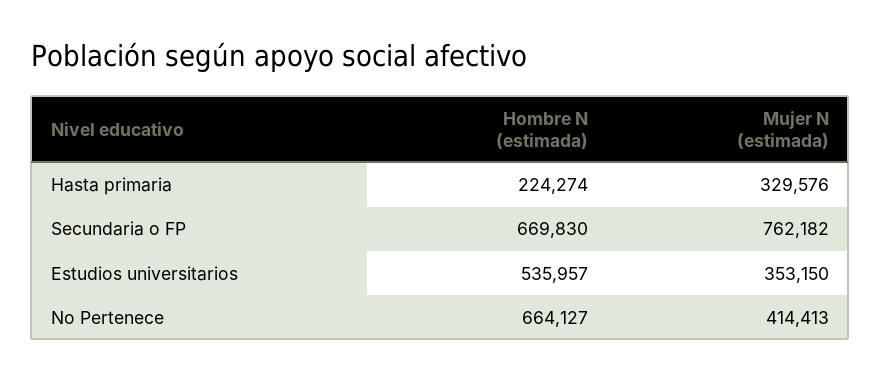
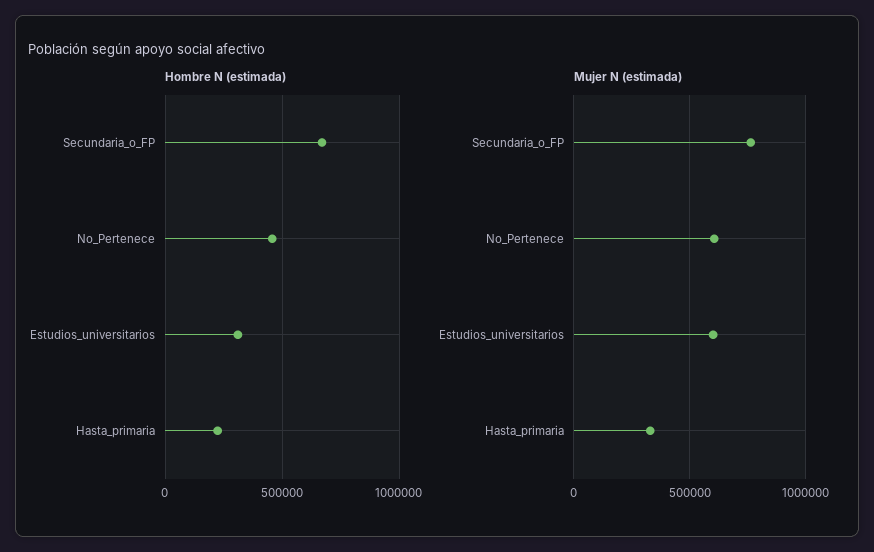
  {
    "Hombre N (estimada)": {
      "Hasta primaria": 224274,
      "Secundaria o FP": 669830,
-     "Estudios universitarios": 535957,
+     "Estudios universitarios": 300000,
-     "No Pertenece": 664127
+     "No Pertenece": 450000
    },
    "Mujer N (estimada)": {
      "Hasta primaria": 329576,
      "Secundaria o FP": 762182,
-     "Estudios universitarios": 353150,
+     "Estudios universitarios": 600000,
-     "No Pertenece": 414413
+     "No Pertenece": 600000
    }
  }

